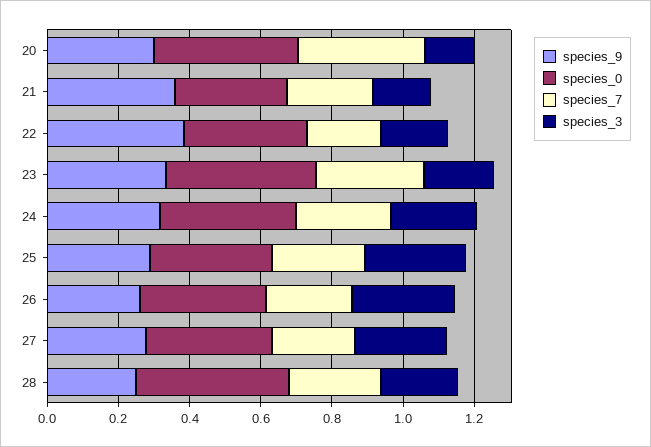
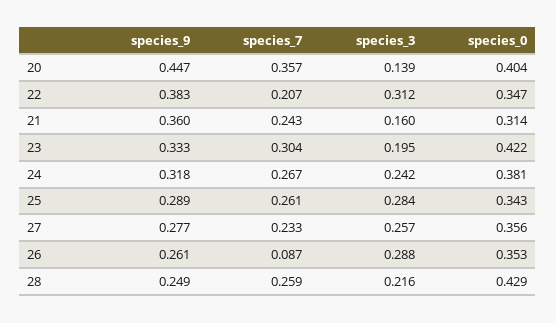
  {
    "species_9": {
-     "20": 0.3,
+     "20": 0.447,
      "21": 0.36,
      "22": 0.383,
      "23": 0.333,
      "24": 0.318,
      "25": 0.289,
      "26": 0.261,
      "27": 0.277,
      "28": 0.249
    },
    "species_0": {
      "20": 0.404,
      "21": 0.314,
      "22": 0.347,
      "23": 0.422,
      "24": 0.381,
      "25": 0.343,
      "26": 0.353,
      "27": 0.356,
      "28": 0.429
    },
    "species_7": {
      "20": 0.357,
      "21": 0.243,
      "22": 0.207,
      "23": 0.304,
      "24": 0.267,
      "25": 0.261,
-     "26": 0.25,
+     "26": 0.087,
      "27": 0.233,
      "28": 0.259
    },
    "species_3": {
      "20": 0.139,
      "21": 0.16,
-     "22": 0.2,
+     "22": 0.312,
      "23": 0.195,
      "24": 0.242,
      "25": 0.284,
      "26": 0.288,
      "27": 0.257,
      "28": 0.216
    }
  }

